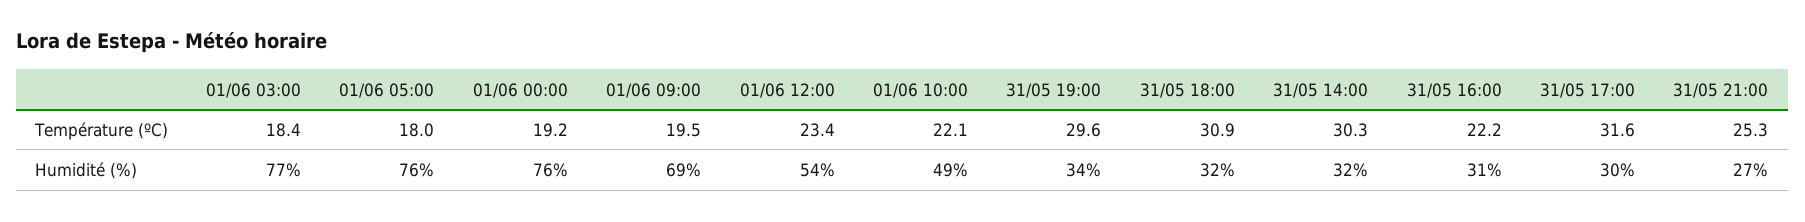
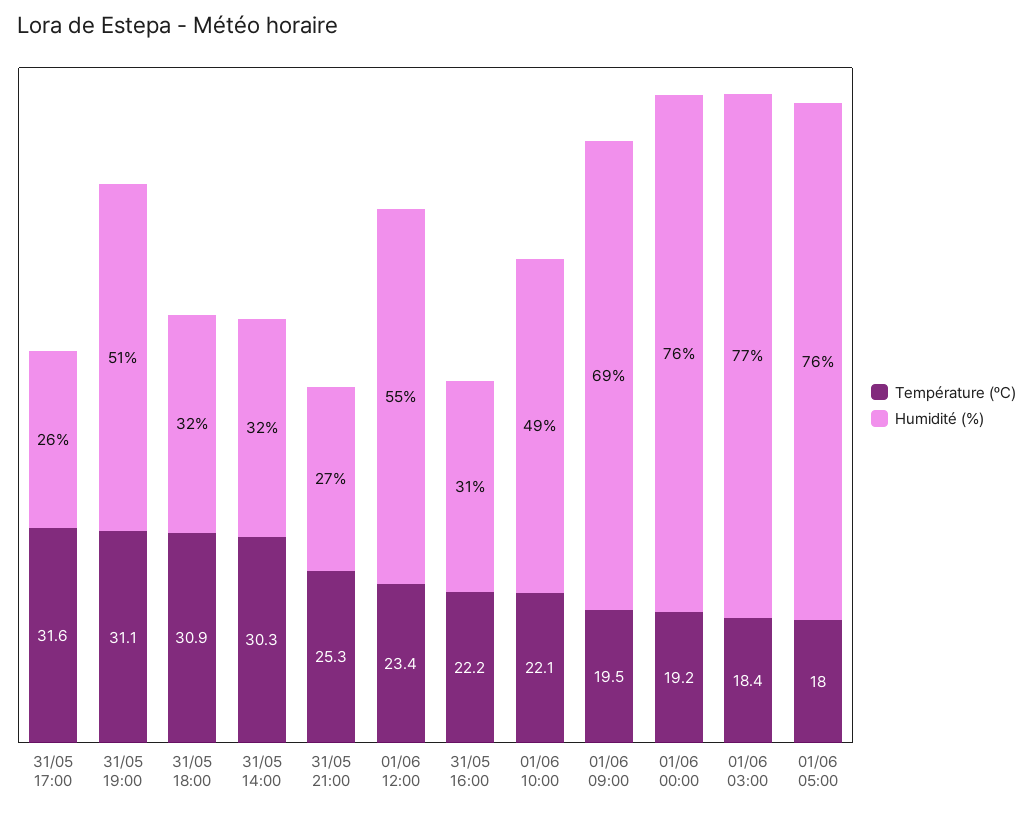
  {
    "Température (ºC)": {
      "01/06 03:00": 18.4,
      "01/06 05:00": 18,
      "01/06 00:00": 19.2,
      "01/06 09:00": 19.5,
      "01/06 12:00": 23.4,
      "01/06 10:00": 22.1,
-     "31/05 19:00": 29.6,
+     "31/05 19:00": 31.1,
      "31/05 18:00": 30.9,
      "31/05 14:00": 30.3,
      "31/05 16:00": 22.2,
      "31/05 17:00": 31.6,
      "31/05 21:00": 25.3
    },
    "Humidité (%)": {
      "01/06 03:00": 77,
      "01/06 05:00": 76,
      "01/06 00:00": 76,
      "01/06 09:00": 69,
-     "01/06 12:00": 54,
+     "01/06 12:00": 55,
      "01/06 10:00": 49,
-     "31/05 19:00": 34,
+     "31/05 19:00": 51,
      "31/05 18:00": 32,
      "31/05 14:00": 32,
      "31/05 16:00": 31,
-     "31/05 17:00": 30,
+     "31/05 17:00": 26,
      "31/05 21:00": 27
    }
  }

